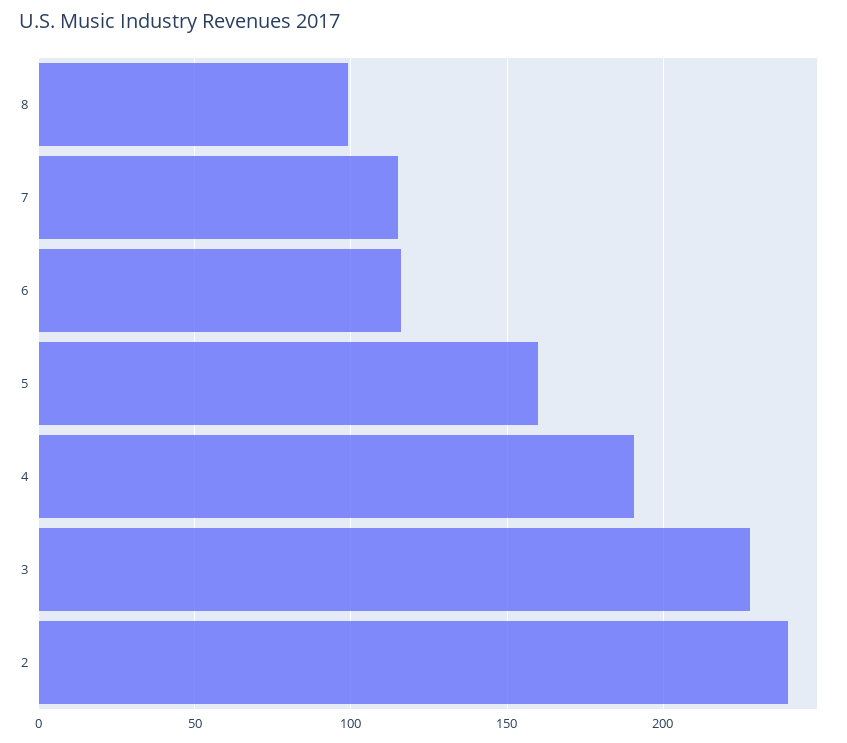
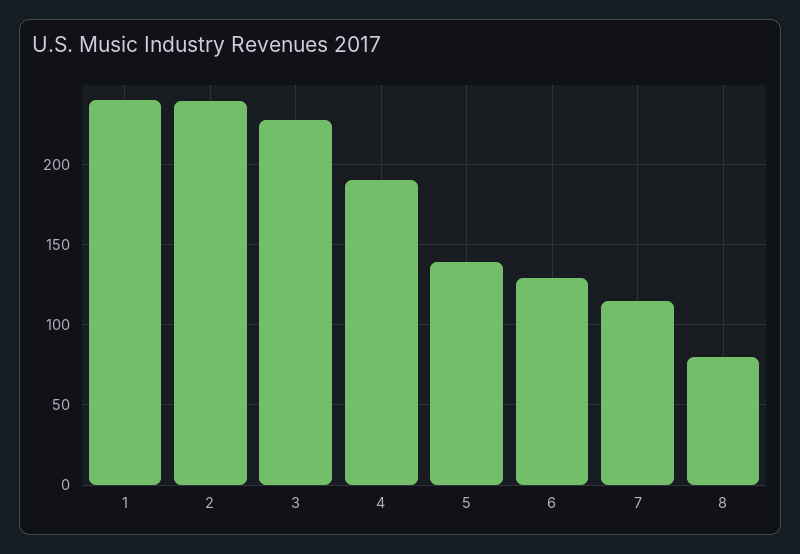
  {
-   "8": 100,
+   "8": 80,
    "7": 115,
-   "6": 115,
+   "6": 130,
-   "5": 160,
+   "5": 140,
    "4": 190,
    "3": 230,
-   "2": 240
+   "2": 240,
+   "1": 240
  }

